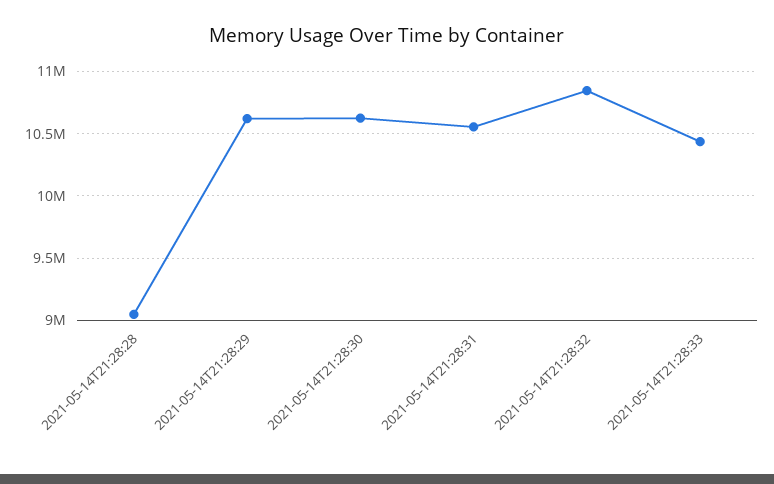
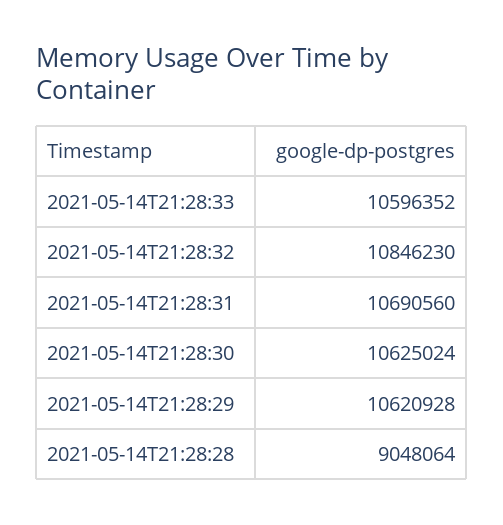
  {
    "2021-05-14T21:28:28": 9048064,
    "2021-05-14T21:28:29": 10620928,
    "2021-05-14T21:28:30": 10625024,
-   "2021-05-14T21:28:31": 10550000,
+   "2021-05-14T21:28:31": 10690560,
    "2021-05-14T21:28:32": 10846230,
-   "2021-05-14T21:28:33": 10450000
+   "2021-05-14T21:28:33": 10596352
  }

